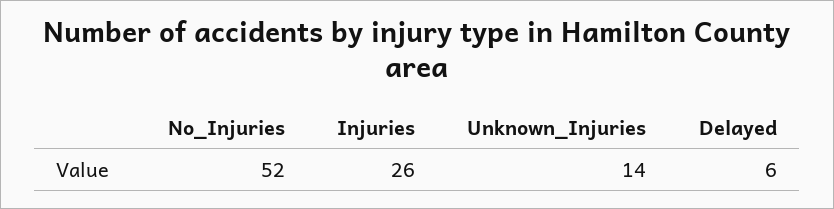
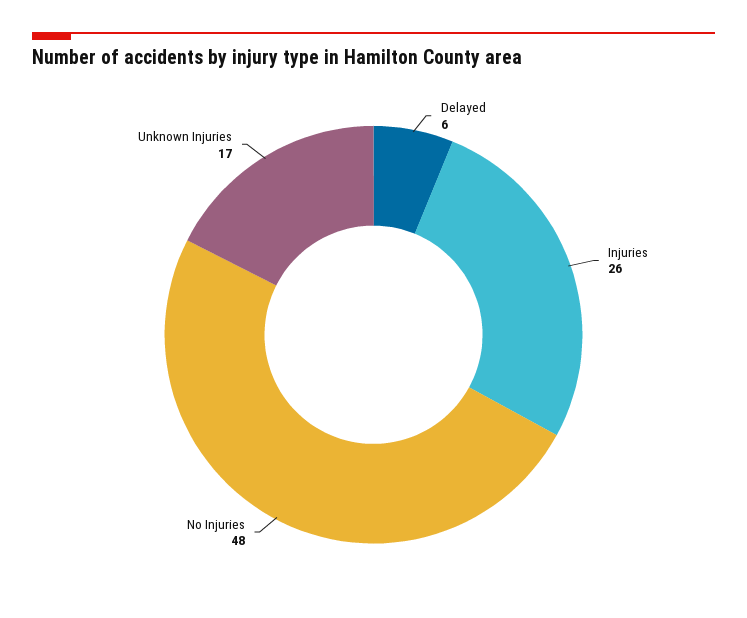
  {
-   "No_Injuries": 52,
+   "No_Injuries": 48,
    "Injuries": 26,
-   "Unknown_Injuries": 14,
+   "Unknown_Injuries": 17,
    "Delayed": 6
  }

